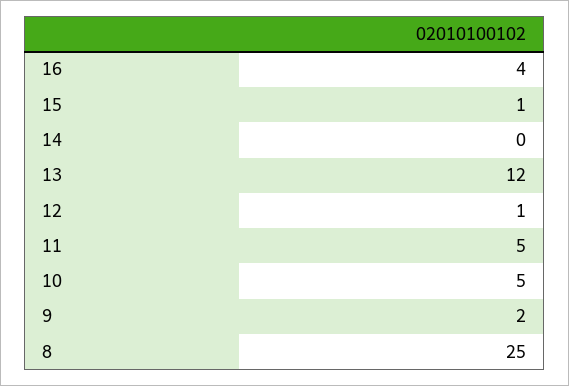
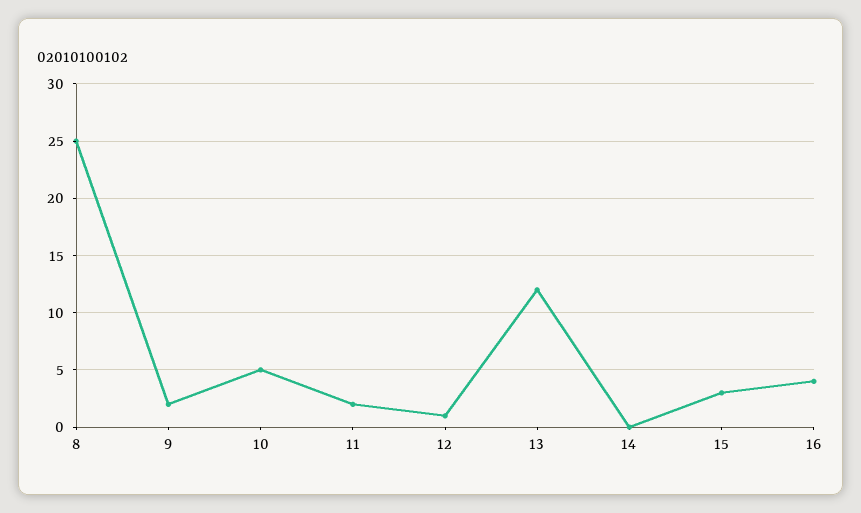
  {
    "16": 4,
-   "15": 1,
+   "15": 3,
    "14": 0,
    "13": 12,
    "12": 1,
-   "11": 5,
+   "11": 2,
    "10": 5,
    "9": 2,
    "8": 25
  }

